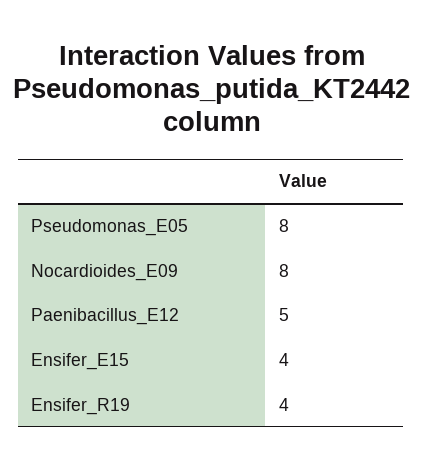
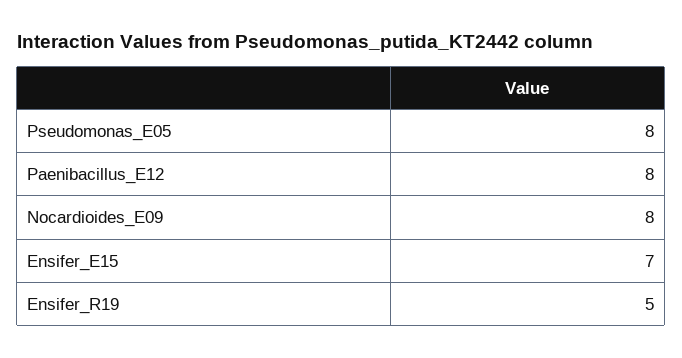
  {
    "Pseudomonas_E05": 8,
    "Nocardioides_E09": 8,
-   "Paenibacillus_E12": 5,
+   "Paenibacillus_E12": 8,
-   "Ensifer_E15": 4,
+   "Ensifer_E15": 7,
-   "Ensifer_R19": 4
+   "Ensifer_R19": 5
  }

